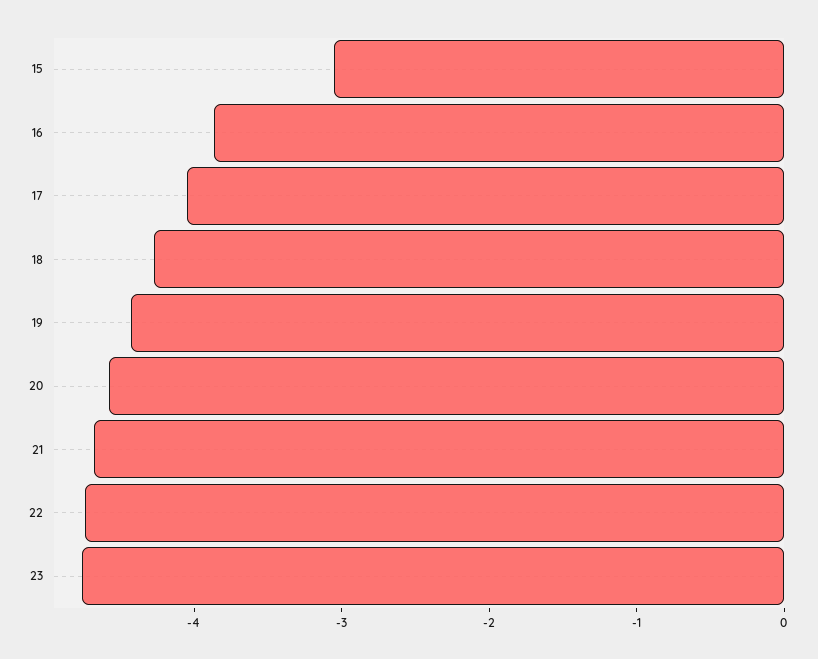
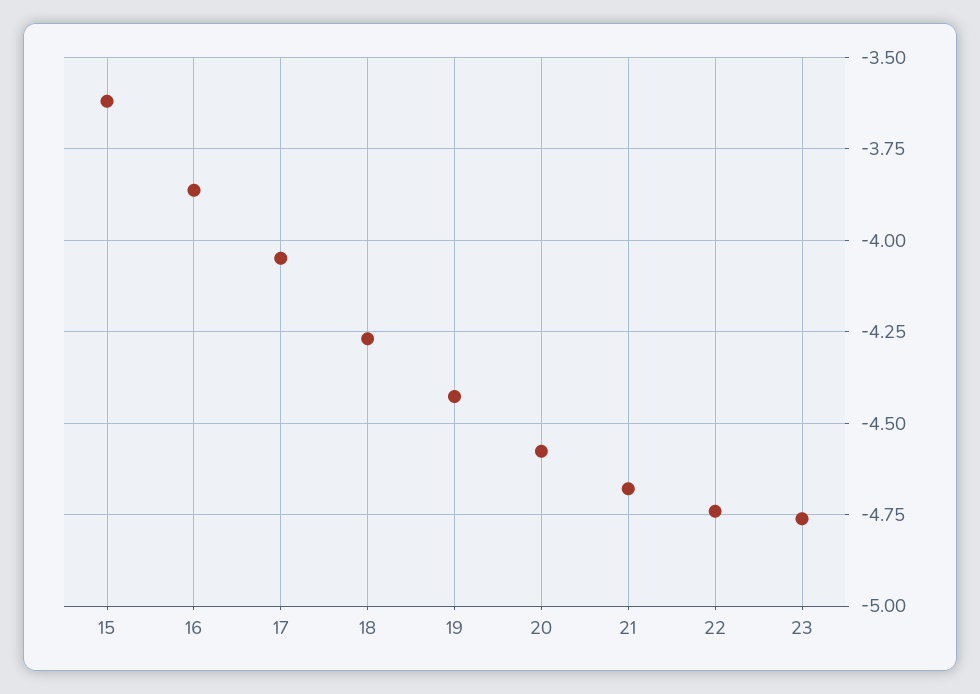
  {
-   "15": -3,
+   "15": -3.625,
    "16": -3.875,
    "17": -4.05,
    "18": -4.275,
    "19": -4.425,
    "20": -4.575,
    "21": -4.675,
    "22": -4.75,
    "23": -4.75
  }

